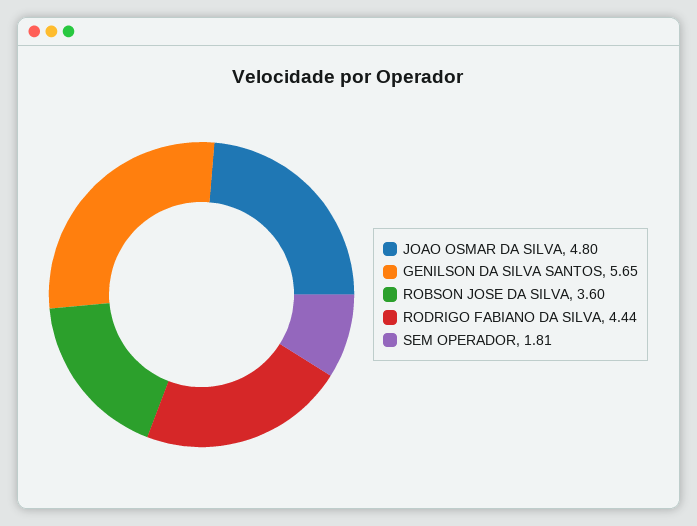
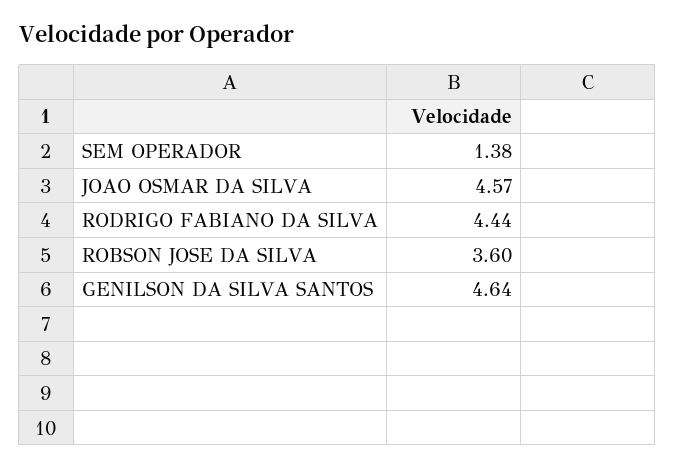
  {
-   "JOAO OSMAR DA SILVA": 4.8,
+   "JOAO OSMAR DA SILVA": 4.57,
-   "GENILSON DA SILVA SANTOS": 5.65,
+   "GENILSON DA SILVA SANTOS": 4.64,
    "ROBSON JOSE DA SILVA": 3.6,
    "RODRIGO FABIANO DA SILVA": 4.44,
-   "SEM OPERADOR": 1.81
+   "SEM OPERADOR": 1.38
  }

